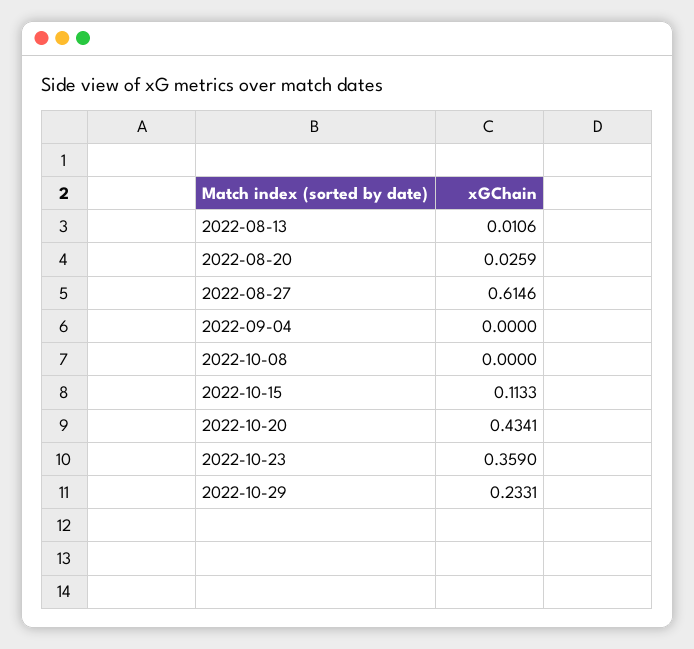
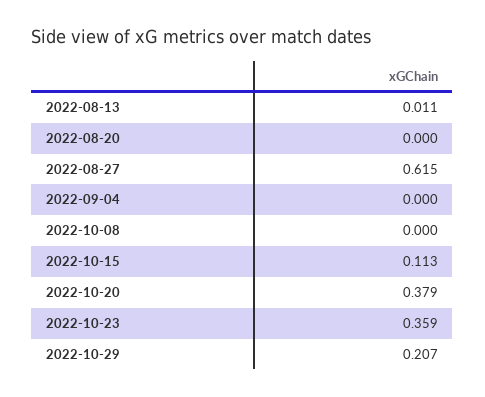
  {
    "2022-08-13": 0.0106,
-   "2022-08-20": 0.0259,
+   "2022-08-20": 0,
    "2022-08-27": 0.6146,
    "2022-09-04": 0,
    "2022-10-08": 0,
    "2022-10-15": 0.1133,
-   "2022-10-20": 0.4341,
+   "2022-10-20": 0.379,
    "2022-10-23": 0.359,
-   "2022-10-29": 0.2331
+   "2022-10-29": 0.207
  }

